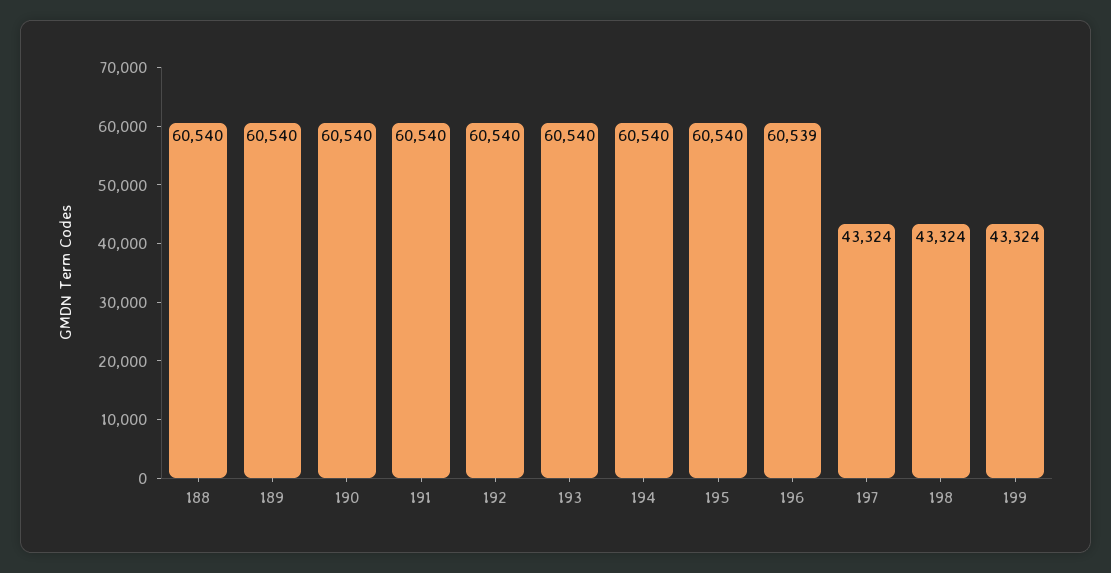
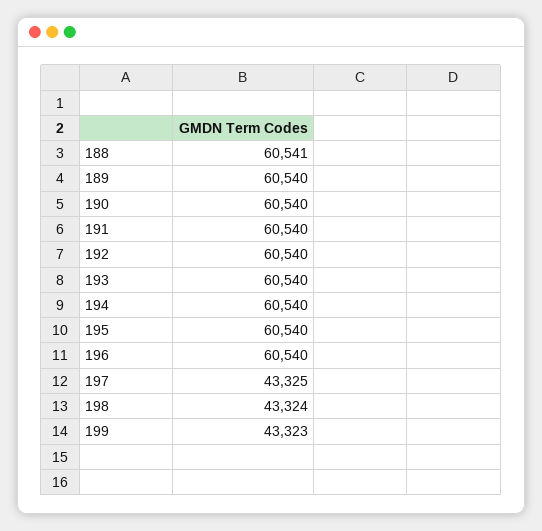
  {
-   "188": 60540,
+   "188": 60541,
    "189": 60540,
    "190": 60540,
    "191": 60540,
    "192": 60540,
    "193": 60540,
    "194": 60540,
    "195": 60540,
-   "196": 60539,
+   "196": 60540,
-   "197": 43324,
+   "197": 43325,
    "198": 43324,
-   "199": 43324
+   "199": 43323
  }

